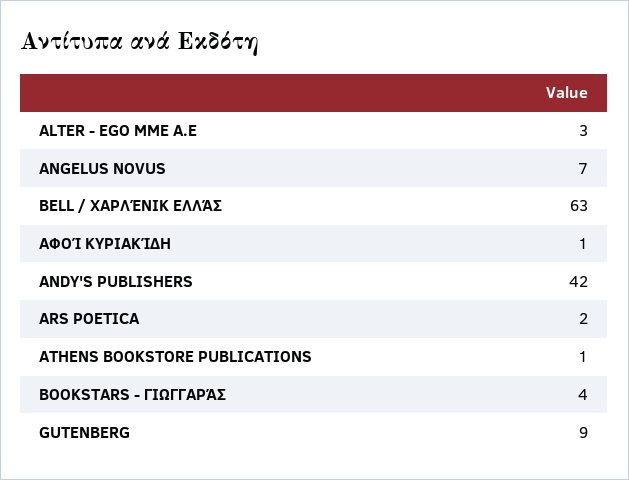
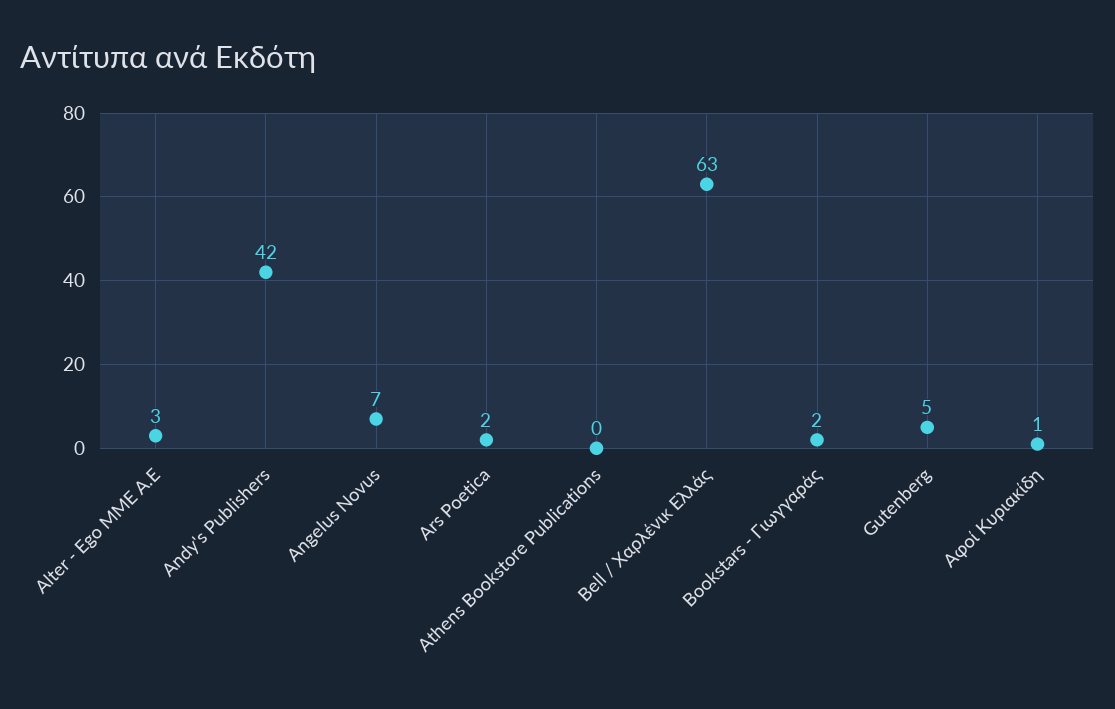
  {
    "ALTER - EGO ΜΜΕ Α.Ε": 3,
    "ANGELUS NOVUS": 7,
    "BELL / ΧΑΡΛΈΝΙΚ ΕΛΛΆΣ": 63,
    "ΑΦΟΊ ΚΥΡΙΑΚΊΔΗ": 1,
    "ANDY'S PUBLISHERS": 42,
    "ARS POETICA": 2,
-   "ATHENS BOOKSTORE PUBLICATIONS": 1,
+   "ATHENS BOOKSTORE PUBLICATIONS": 0,
-   "BOOKSTARS - ΓΙΩΓΓΑΡΆΣ": 4,
+   "BOOKSTARS - ΓΙΩΓΓΑΡΆΣ": 2,
-   "GUTENBERG": 9
+   "GUTENBERG": 5
  }

